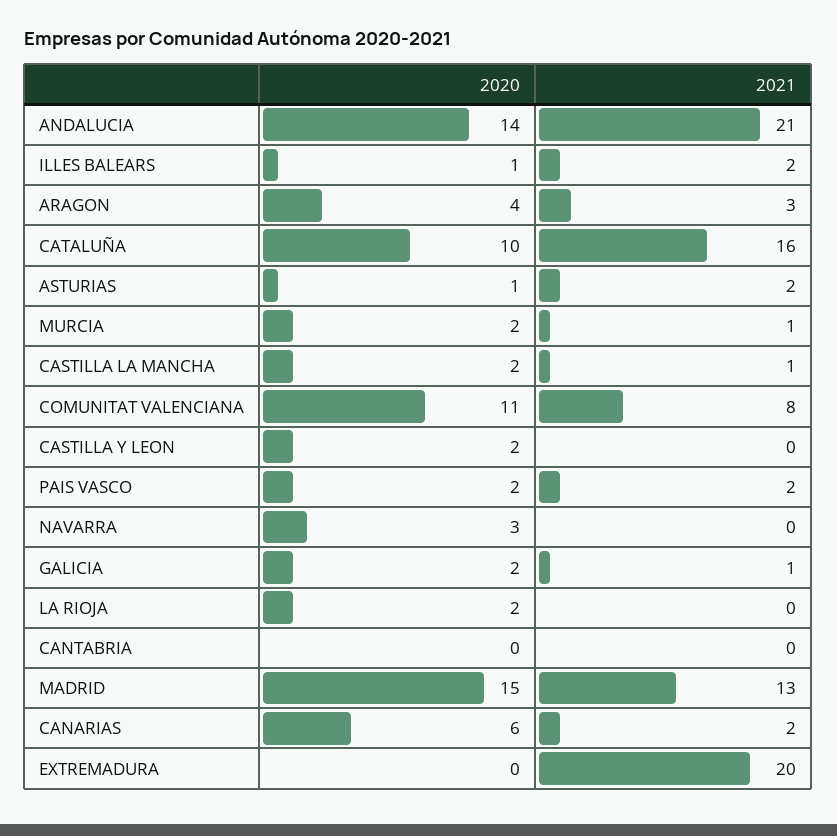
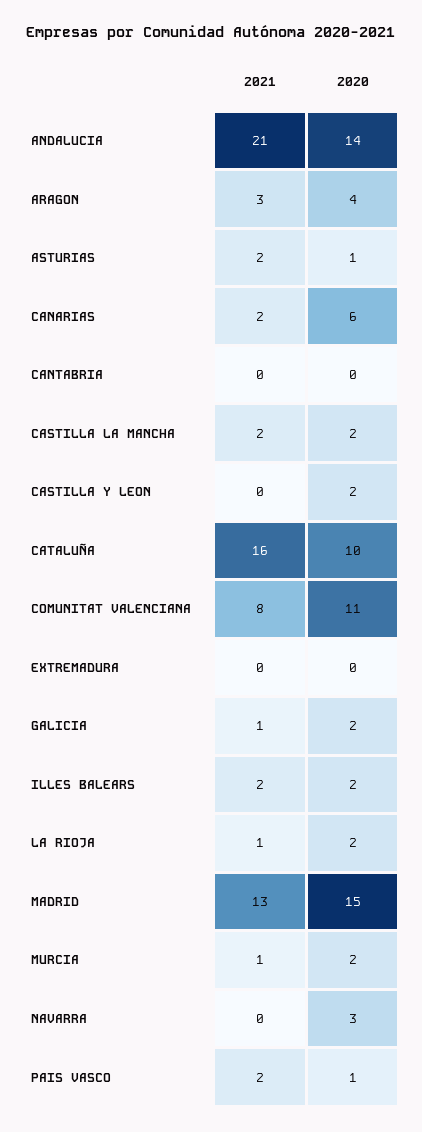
  {
    "2020": {
      "ANDALUCIA": 14,
-     "ILLES BALEARS": 1,
+     "ILLES BALEARS": 2,
      "ARAGON": 4,
      "CATALUÑA": 10,
      "ASTURIAS": 1,
      "MURCIA": 2,
      "CASTILLA LA MANCHA": 2,
      "COMUNITAT VALENCIANA": 11,
      "CASTILLA Y LEON": 2,
-     "PAIS VASCO": 2,
+     "PAIS VASCO": 1,
      "NAVARRA": 3,
      "GALICIA": 2,
      "LA RIOJA": 2,
      "CANTABRIA": 0,
      "MADRID": 15,
      "CANARIAS": 6,
      "EXTREMADURA": 0
    },
    "2021": {
      "ANDALUCIA": 21,
      "ILLES BALEARS": 2,
      "ARAGON": 3,
      "CATALUÑA": 16,
      "ASTURIAS": 2,
      "MURCIA": 1,
-     "CASTILLA LA MANCHA": 1,
+     "CASTILLA LA MANCHA": 2,
      "COMUNITAT VALENCIANA": 8,
      "CASTILLA Y LEON": 0,
      "PAIS VASCO": 2,
      "NAVARRA": 0,
      "GALICIA": 1,
-     "LA RIOJA": 0,
+     "LA RIOJA": 1,
      "CANTABRIA": 0,
      "MADRID": 13,
      "CANARIAS": 2,
-     "EXTREMADURA": 20
+     "EXTREMADURA": 0
    }
  }

